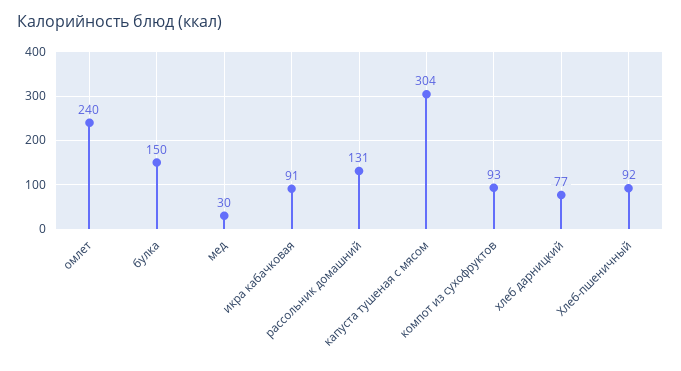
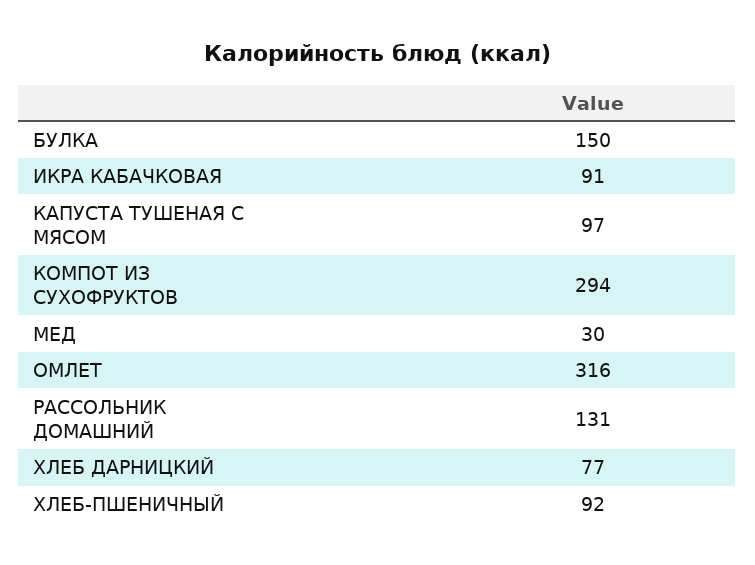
  {
-   "омлет": 240,
+   "омлет": 316,
    "булка": 150,
    "мед": 30,
    "икра кабачковая": 91,
    "рассольник домашний": 131,
-   "капуста тушеная с мясом": 304,
+   "капуста тушеная с мясом": 97,
-   "компот из сухофруктов": 93,
+   "компот из сухофруктов": 294,
    "хлеб дарницкий": 77,
    "Хлеб-пшеничный": 92
  }

